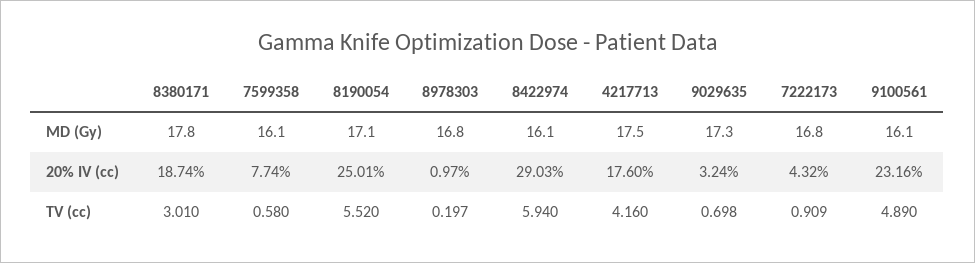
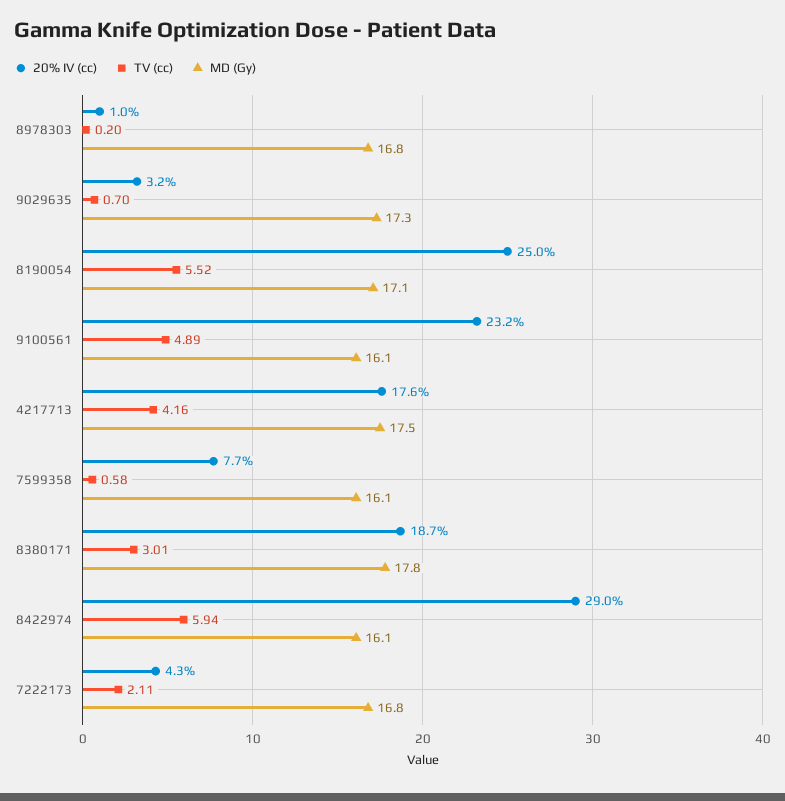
  {
    "MD (Gy)": {
      "8380171": 17.8,
      "7599358": 16.1,
      "8190054": 17.1,
      "8978303": 16.8,
      "8422974": 16.1,
      "4217713": 17.5,
      "9029635": 17.3,
      "7222173": 16.8,
      "9100561": 16.1
    },
    "20% IV (cc)": {
      "8380171": 18.74,
      "7599358": 7.74,
      "8190054": 25.01,
      "8978303": 0.97,
      "8422974": 29.03,
      "4217713": 17.6,
      "9029635": 3.24,
      "7222173": 4.32,
      "9100561": 23.16
    },
    "TV (cc)": {
      "8380171": 3.01,
      "7599358": 0.58,
      "8190054": 5.52,
      "8978303": 0.197,
      "8422974": 5.94,
      "4217713": 4.16,
      "9029635": 0.698,
-     "7222173": 0.909,
+     "7222173": 2.11,
      "9100561": 4.89
    }
  }

